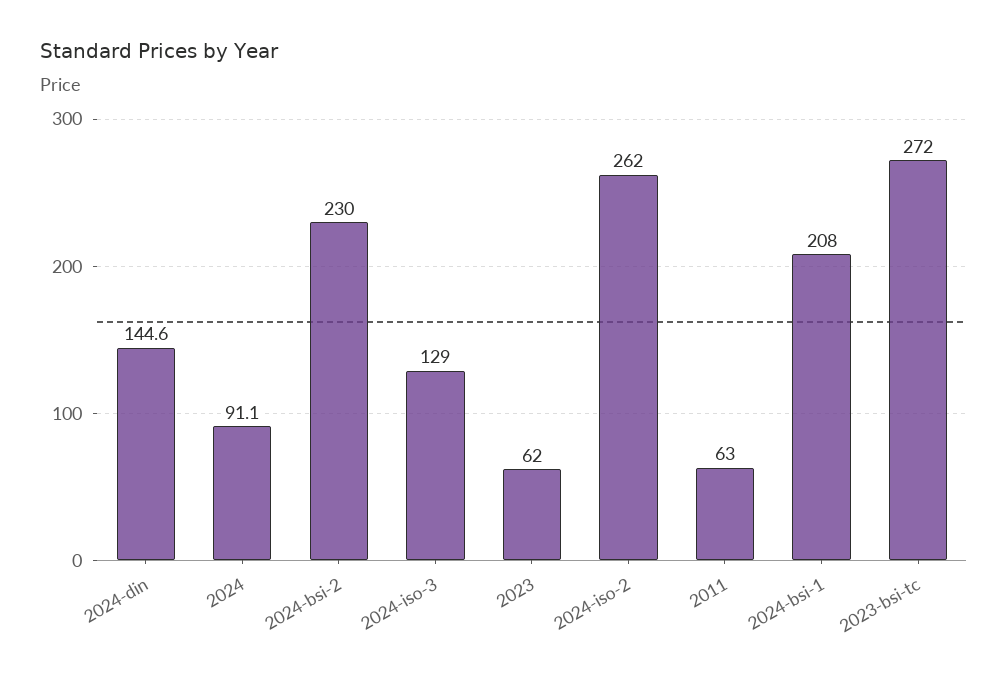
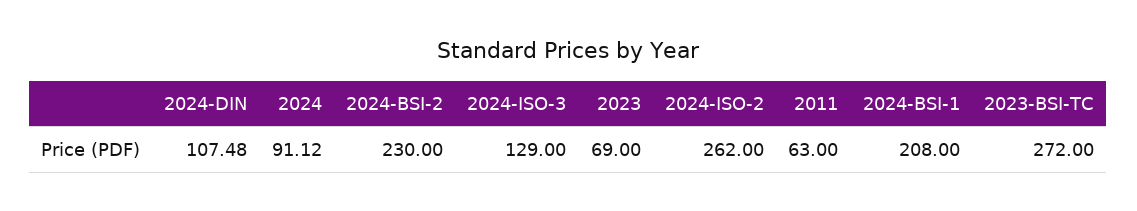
  {
-   "2024-din": 144.6,
+   "2024-din": 107.48,
    "2024": 91.12,
    "2024-bsi-2": 230,
    "2024-iso-3": 129,
-   "2023": 62,
+   "2023": 69,
    "2024-iso-2": 262,
    "2011": 63,
    "2024-bsi-1": 208,
    "2023-bsi-tc": 272
  }

